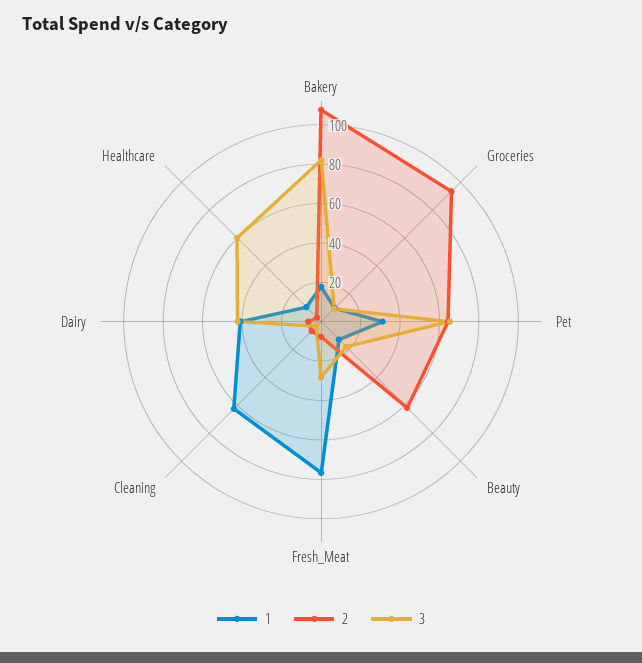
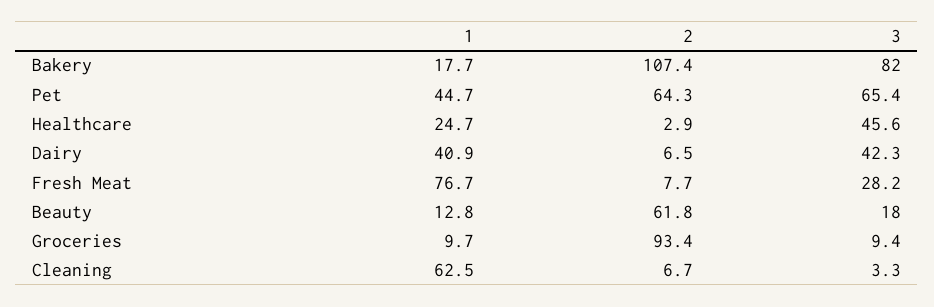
  {
    "1": {
      "Bakery": 17.7,
      "Groceries": 9.7,
-     "Pet": 30,
+     "Pet": 44.7,
      "Beauty": 12.8,
      "Fresh_Meat": 76.7,
      "Cleaning": 62.5,
      "Dairy": 40.9,
-     "Healthcare": 10
+     "Healthcare": 24.7
    },
    "2": {
      "Bakery": 107.4,
      "Groceries": 93.4,
      "Pet": 64.3,
      "Beauty": 61.8,
      "Fresh_Meat": 7.7,
      "Cleaning": 6.7,
      "Dairy": 6.5,
      "Healthcare": 2.9
    },
    "3": {
      "Bakery": 82,
      "Groceries": 9.4,
      "Pet": 65.4,
      "Beauty": 18,
      "Fresh_Meat": 28.2,
      "Cleaning": 3.3,
      "Dairy": 42.3,
-     "Healthcare": 60
+     "Healthcare": 45.6
    }
  }

